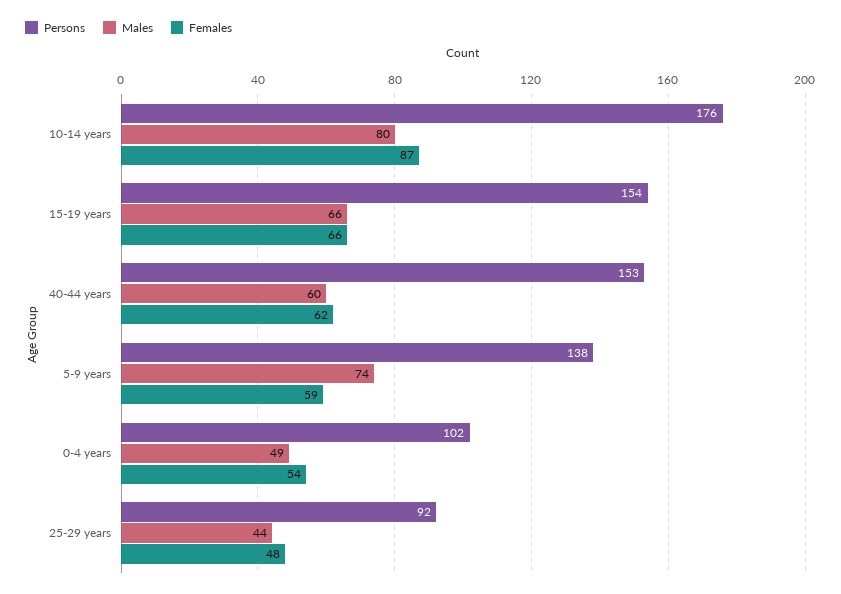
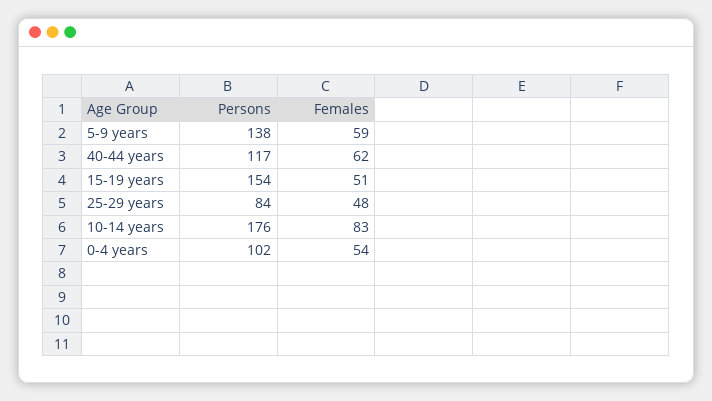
  {
    "Persons": {
      "10-14 years": 176,
      "15-19 years": 154,
-     "40-44 years": 153,
+     "40-44 years": 117,
      "5-9 years": 138,
      "0-4 years": 102,
-     "25-29 years": 92
+     "25-29 years": 84
    },
-   "Males": {
-     "10-14 years": 80,
-     "15-19 years": 66,
-     "40-44 years": 60,
-     "5-9 years": 74,
-     "0-4 years": 49,
-     "25-29 years": 44
-   },
    "Females": {
-     "10-14 years": 87,
+     "10-14 years": 83,
-     "15-19 years": 66,
+     "15-19 years": 51,
      "40-44 years": 62,
      "5-9 years": 59,
      "0-4 years": 54,
      "25-29 years": 48
    }
  }

